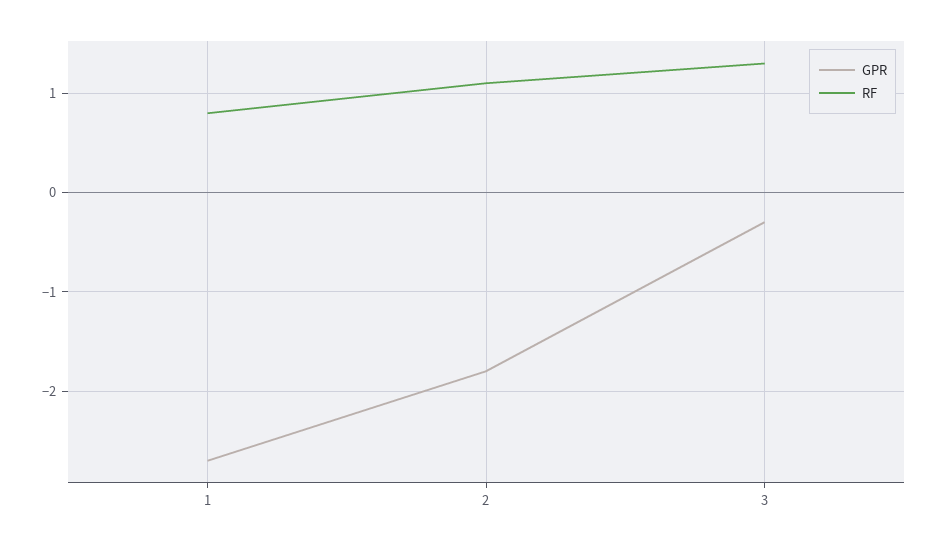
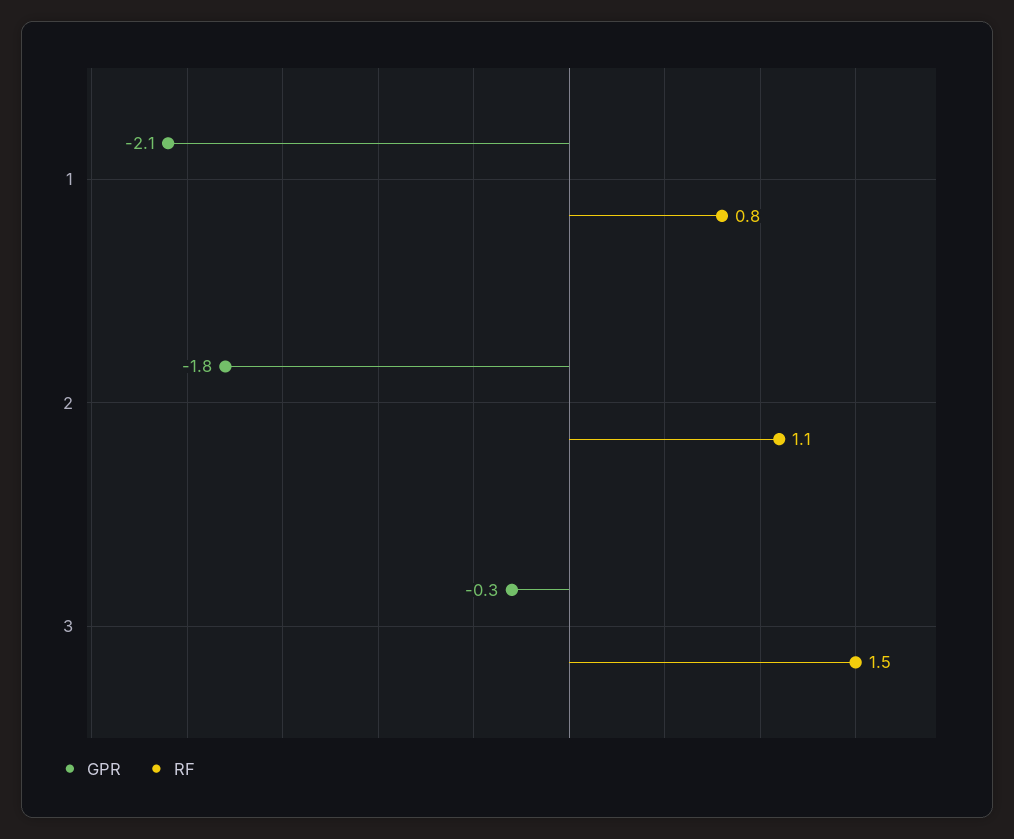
  {
    "GPR": {
-     "1": -2.7,
+     "1": -2.1,
      "2": -1.8,
      "3": -0.3
    },
    "RF": {
      "1": 0.8,
      "2": 1.1,
-     "3": 1.3
+     "3": 1.5
    }
  }

